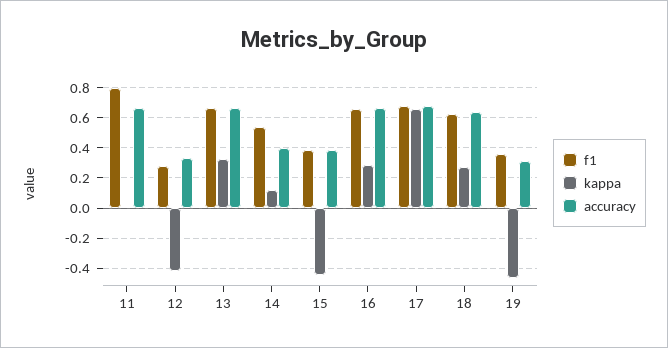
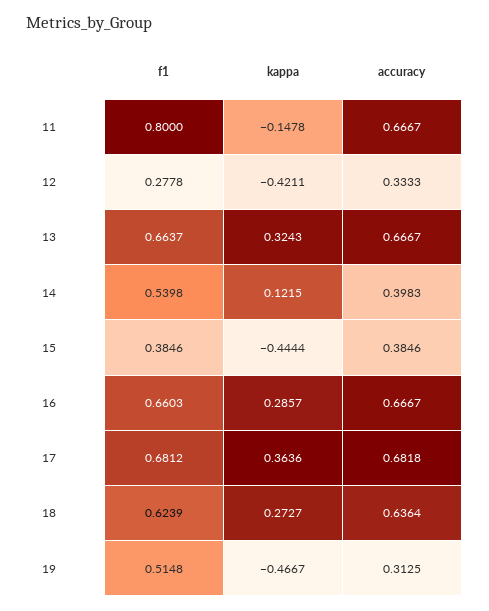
  {
    "f1": {
      "11": 0.8,
      "12": 0.2778,
      "13": 0.6637,
      "14": 0.5398,
      "15": 0.3846,
      "16": 0.6603,
      "17": 0.6812,
      "18": 0.6239,
-     "19": 0.35
+     "19": 0.5148
    },
    "kappa": {
-     "11": 0,
+     "11": -0.1478,
      "12": -0.4211,
      "13": 0.3243,
      "14": 0.1215,
      "15": -0.4444,
      "16": 0.2857,
-     "17": 0.65,
+     "17": 0.3636,
      "18": 0.2727,
      "19": -0.4667
    },
    "accuracy": {
      "11": 0.6667,
      "12": 0.3333,
      "13": 0.6667,
      "14": 0.3983,
      "15": 0.3846,
      "16": 0.6667,
      "17": 0.6818,
      "18": 0.6364,
      "19": 0.3125
    }
  }

